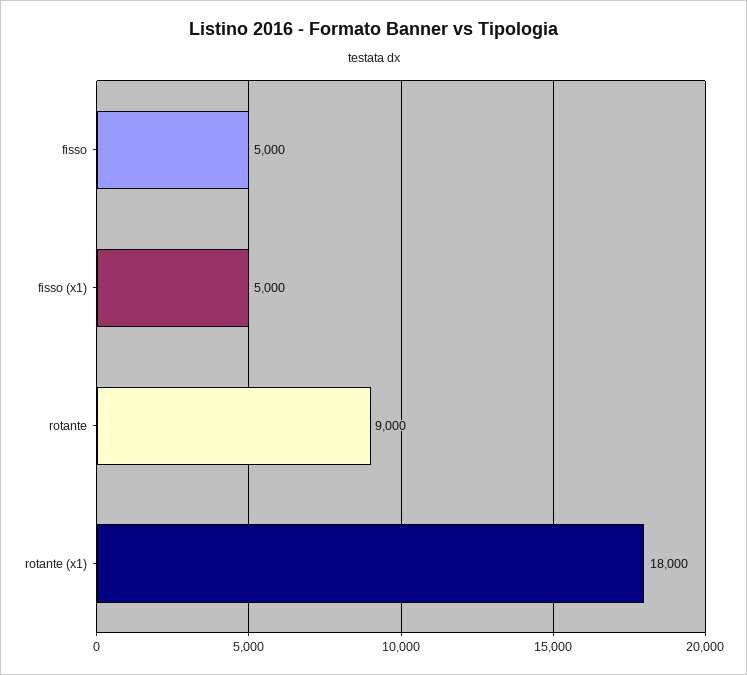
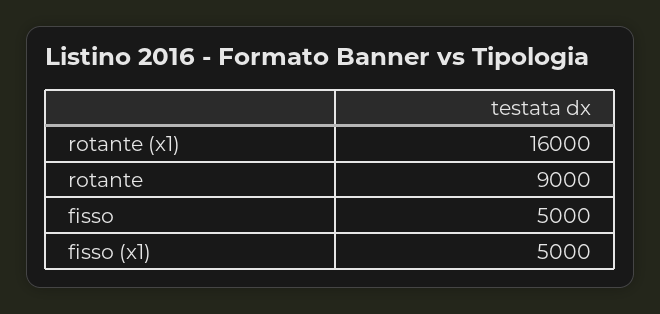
  {
    "fisso": 5000,
    "fisso (x1)": 5000,
    "rotante": 9000,
-   "rotante (x1)": 18000
+   "rotante (x1)": 16000
  }

